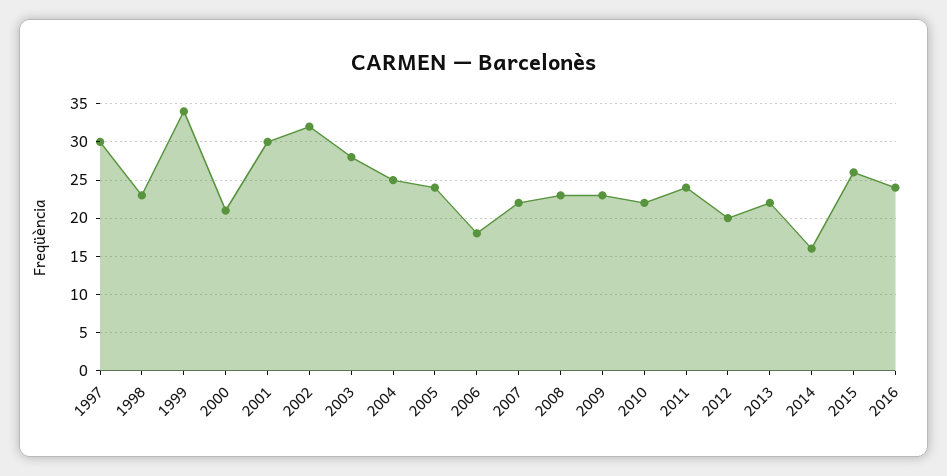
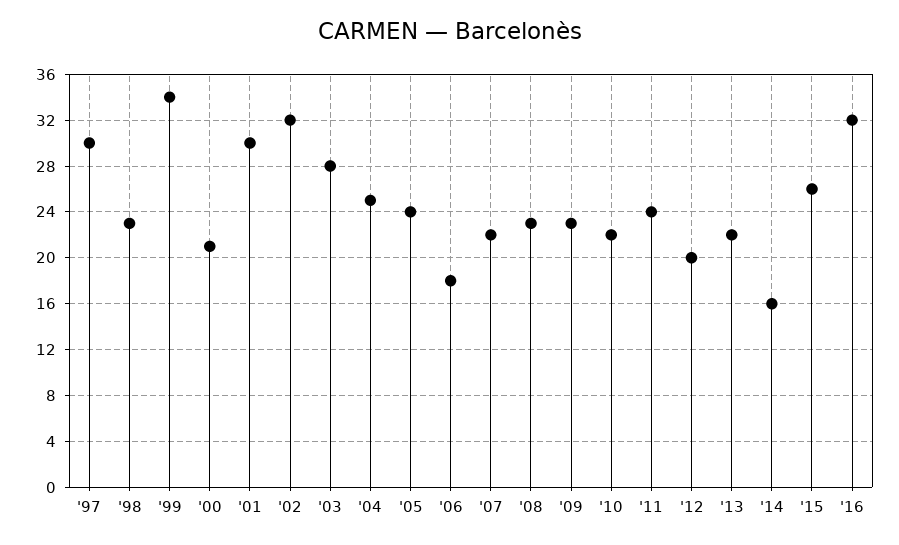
  {
    "1997": 30,
    "1998": 23,
    "1999": 34,
    "2000": 21,
    "2001": 30,
    "2002": 32,
    "2003": 28,
    "2004": 25,
    "2005": 24,
    "2006": 18,
    "2007": 22,
    "2008": 23,
    "2009": 23,
    "2010": 22,
    "2011": 24,
    "2012": 20,
    "2013": 22,
    "2014": 16,
    "2015": 26,
-   "2016": 24
+   "2016": 32
  }

